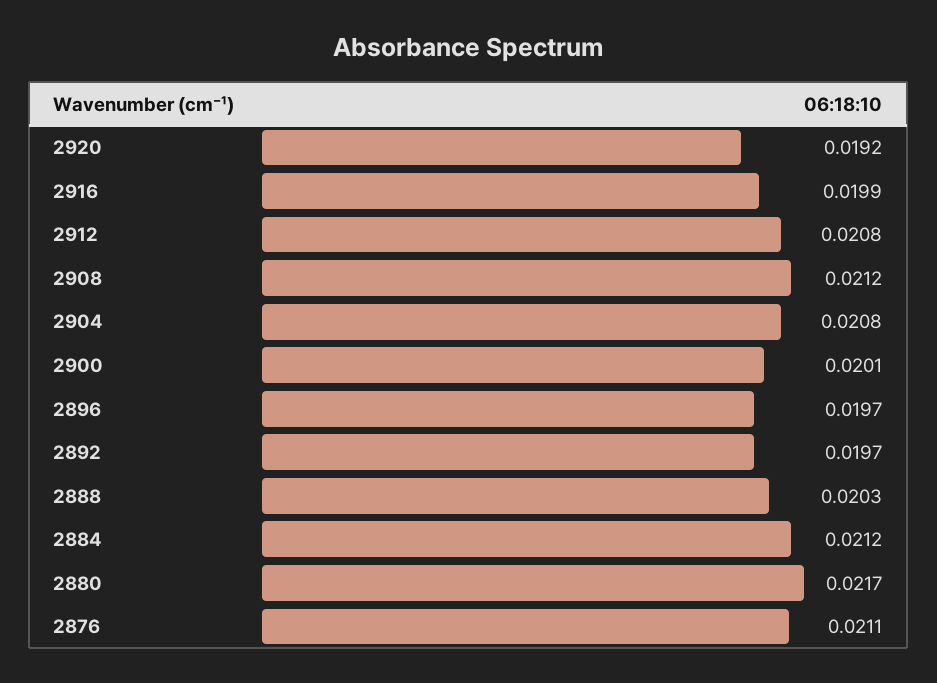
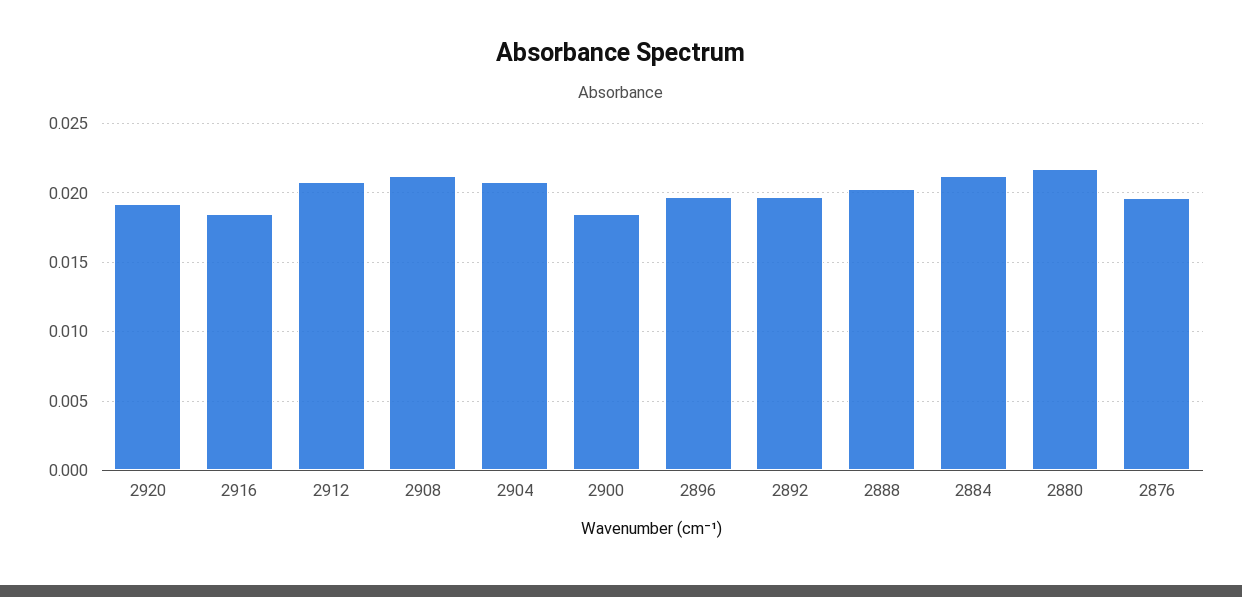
  {
    "2920": 0.0192,
-   "2916": 0.0199,
+   "2916": 0.0185,
    "2912": 0.0208,
    "2908": 0.0212,
    "2904": 0.0208,
-   "2900": 0.0201,
+   "2900": 0.0185,
    "2896": 0.0197,
    "2892": 0.0197,
    "2888": 0.0203,
    "2884": 0.0212,
    "2880": 0.0217,
-   "2876": 0.0211
+   "2876": 0.0195
  }

